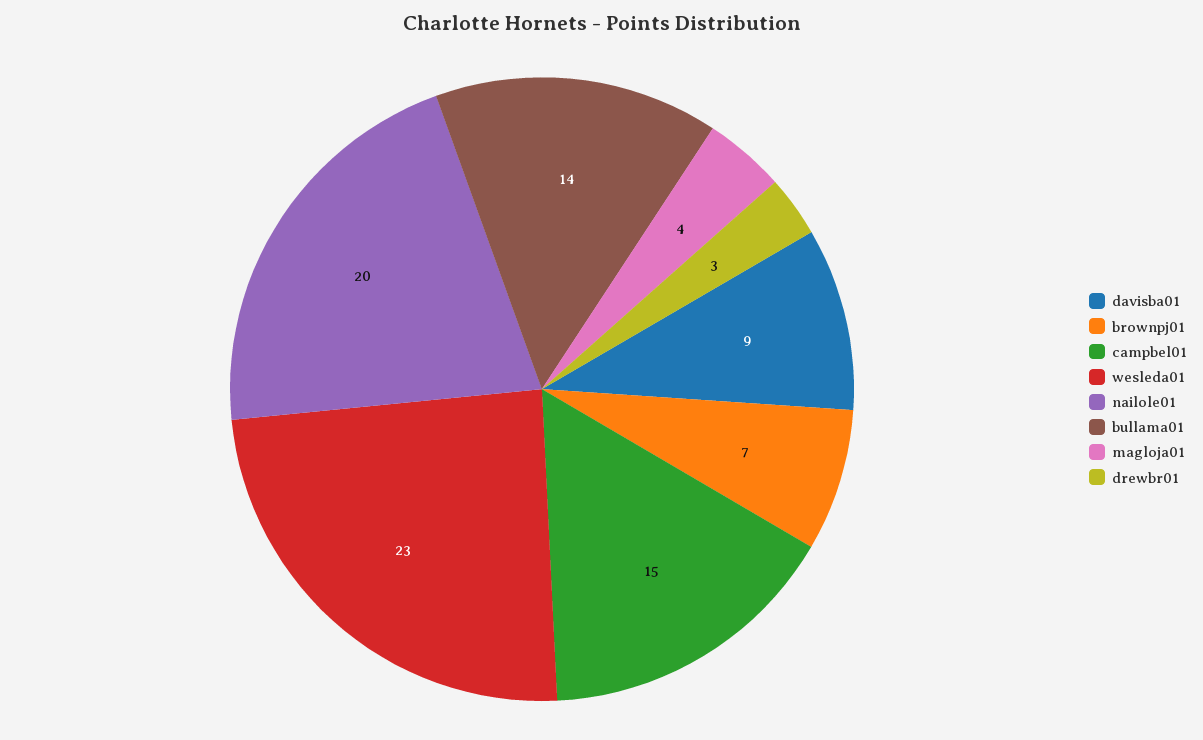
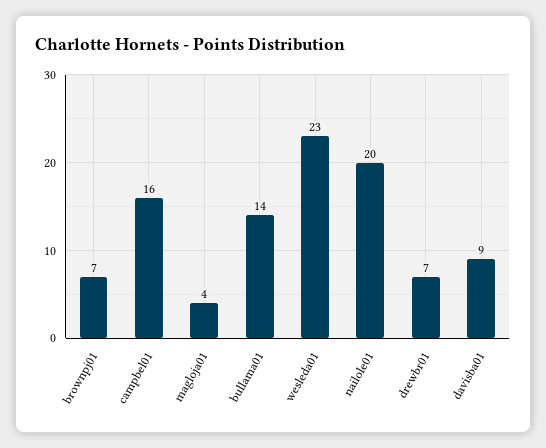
  {
    "davisba01": 9,
    "brownpj01": 7,
-   "campbel01": 15,
+   "campbel01": 16,
    "wesleda01": 23,
    "nailole01": 20,
    "bullama01": 14,
    "magloja01": 4,
-   "drewbr01": 3
+   "drewbr01": 7
  }

